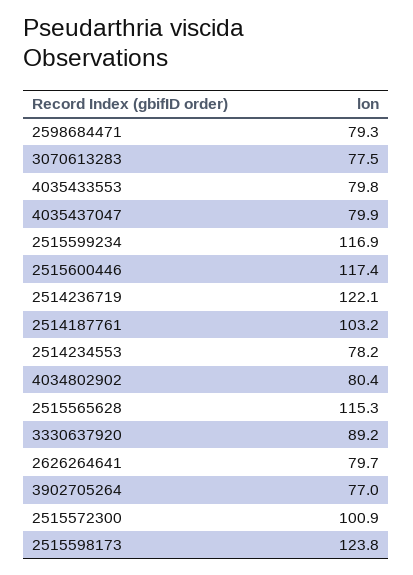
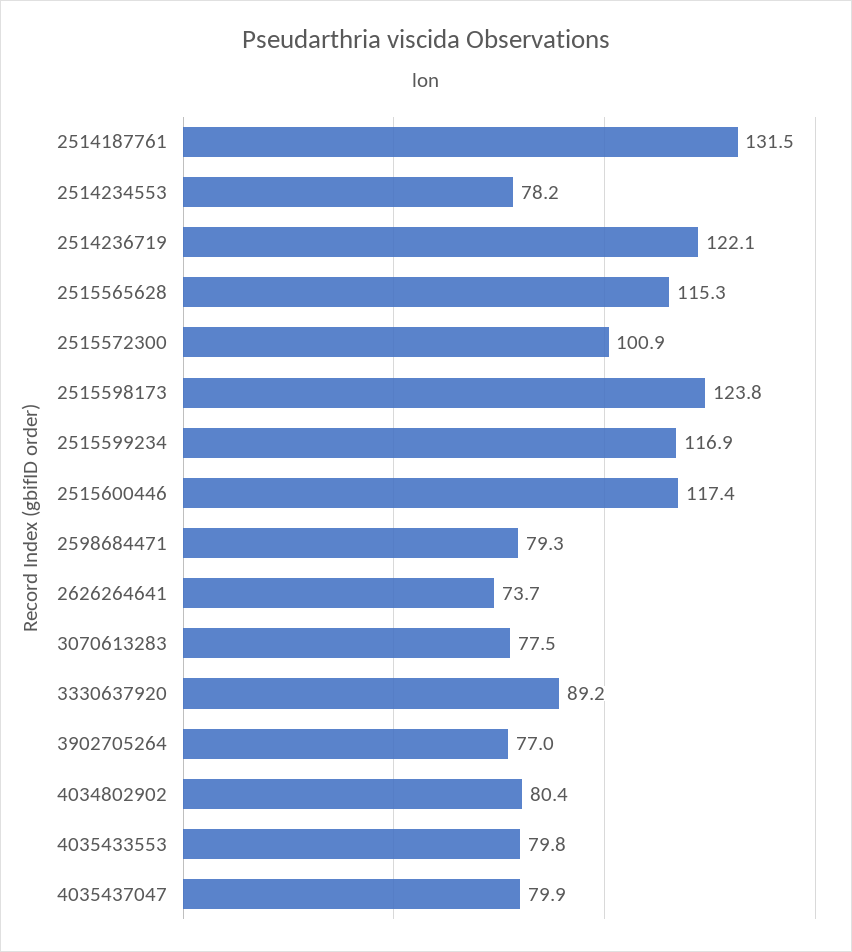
  {
    "2598684471": 79.3,
    "3070613283": 77.5,
    "4035433553": 79.8,
    "4035437047": 79.9,
    "2515599234": 116.9,
    "2515600446": 117.4,
    "2514236719": 122.1,
-   "2514187761": 103.2,
+   "2514187761": 131.5,
    "2514234553": 78.2,
    "4034802902": 80.4,
    "2515565628": 115.3,
    "3330637920": 89.2,
-   "2626264641": 79.7,
+   "2626264641": 73.7,
    "3902705264": 77,
    "2515572300": 100.9,
    "2515598173": 123.8
  }

